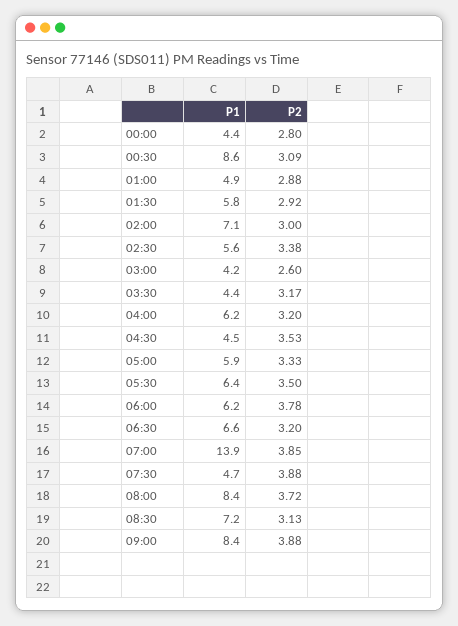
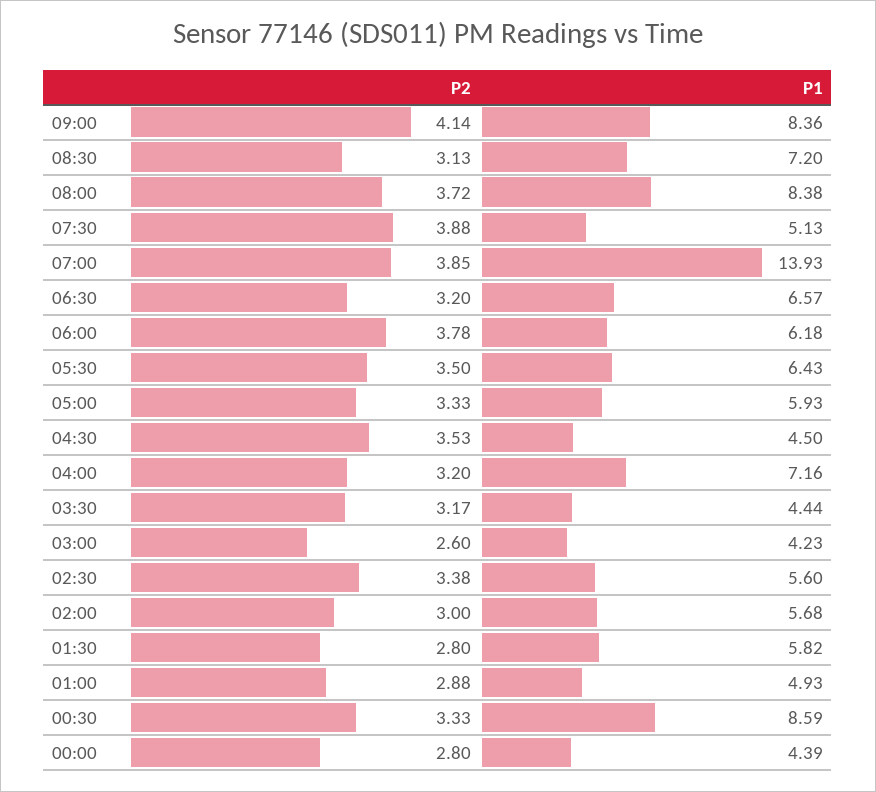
  {
    "P1": {
      "00:00": 4.39,
      "00:30": 8.59,
      "01:00": 4.93,
      "01:30": 5.82,
-     "02:00": 7.1,
+     "02:00": 5.68,
      "02:30": 5.6,
      "03:00": 4.23,
      "03:30": 4.44,
-     "04:00": 6.2,
+     "04:00": 7.16,
      "04:30": 4.5,
      "05:00": 5.93,
      "05:30": 6.43,
      "06:00": 6.18,
      "06:30": 6.57,
      "07:00": 13.93,
-     "07:30": 4.7,
+     "07:30": 5.13,
      "08:00": 8.38,
      "08:30": 7.2,
      "09:00": 8.36
    },
    "P2": {
      "00:00": 2.8,
-     "00:30": 3.09,
+     "00:30": 3.33,
      "01:00": 2.88,
-     "01:30": 2.92,
+     "01:30": 2.8,
      "02:00": 3,
      "02:30": 3.38,
      "03:00": 2.6,
      "03:30": 3.17,
      "04:00": 3.2,
      "04:30": 3.53,
      "05:00": 3.33,
      "05:30": 3.5,
      "06:00": 3.78,
      "06:30": 3.2,
      "07:00": 3.85,
      "07:30": 3.88,
      "08:00": 3.72,
      "08:30": 3.13,
-     "09:00": 3.88
+     "09:00": 4.14
    }
  }

